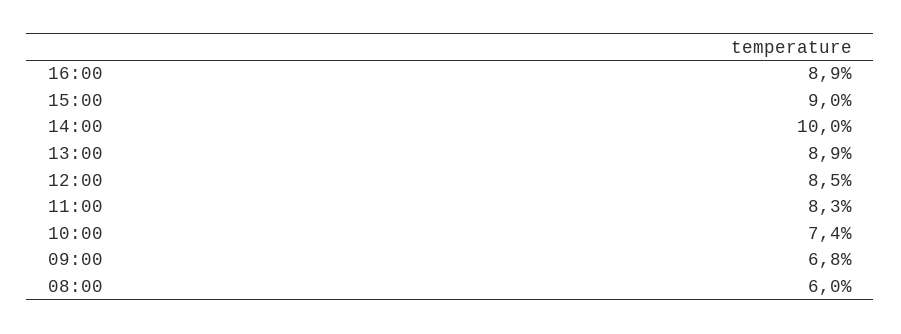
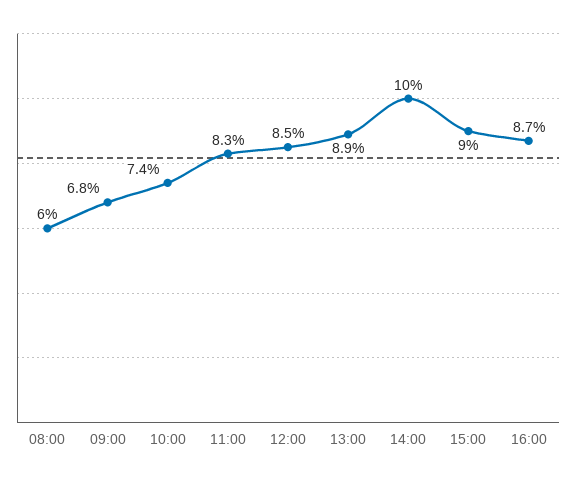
  {
-   "16:00": 8.9,
+   "16:00": 8.7,
    "15:00": 9,
    "14:00": 10,
    "13:00": 8.9,
    "12:00": 8.5,
    "11:00": 8.3,
    "10:00": 7.4,
    "09:00": 6.8,
    "08:00": 6
  }

